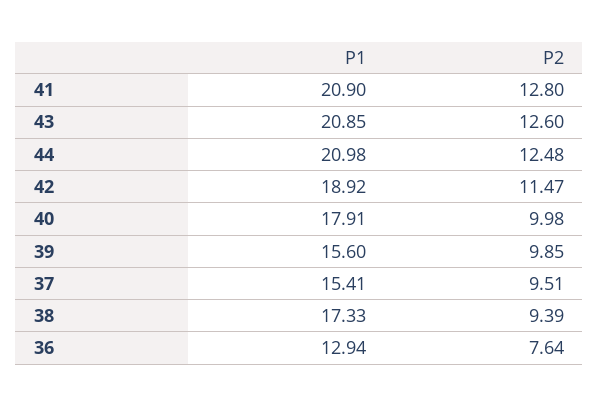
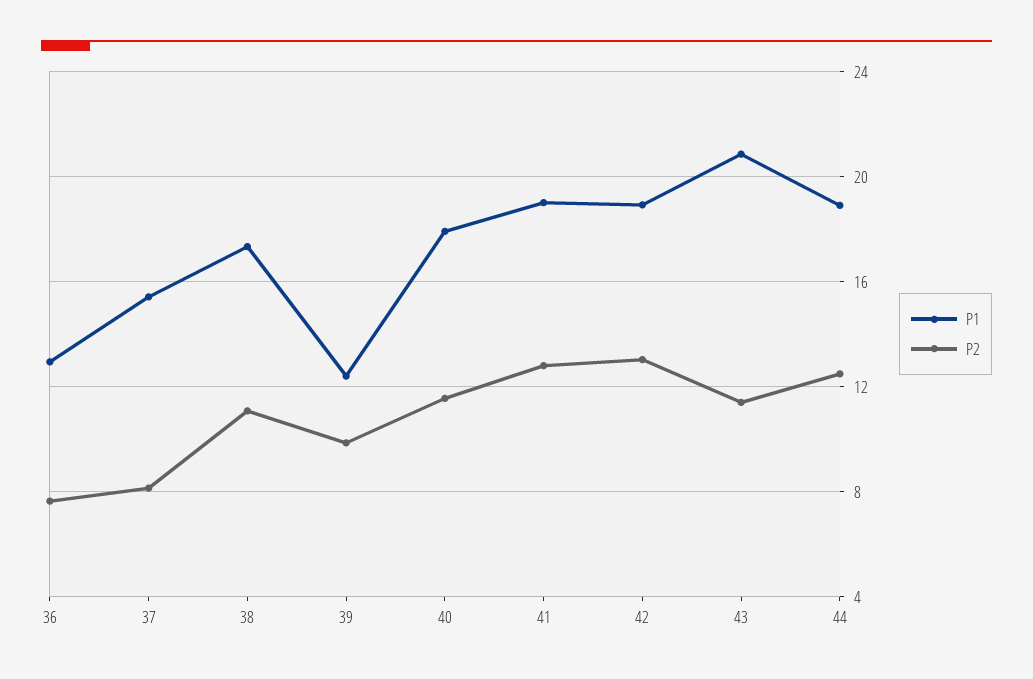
  {
    "P1": {
-     "41": 20.9,
+     "41": 19,
      "43": 20.85,
-     "44": 20.98,
+     "44": 19,
      "42": 18.92,
      "40": 17.91,
-     "39": 15.6,
+     "39": 12.5,
      "37": 15.41,
      "38": 17.33,
      "36": 12.94
    },
    "P2": {
      "41": 12.8,
-     "43": 12.6,
+     "43": 11.5,
      "44": 12.48,
-     "42": 11.47,
+     "42": 13,
-     "40": 9.98,
+     "40": 11.5,
      "39": 9.85,
-     "37": 9.51,
+     "37": 8,
-     "38": 9.39,
+     "38": 11,
      "36": 7.64
    }
  }

